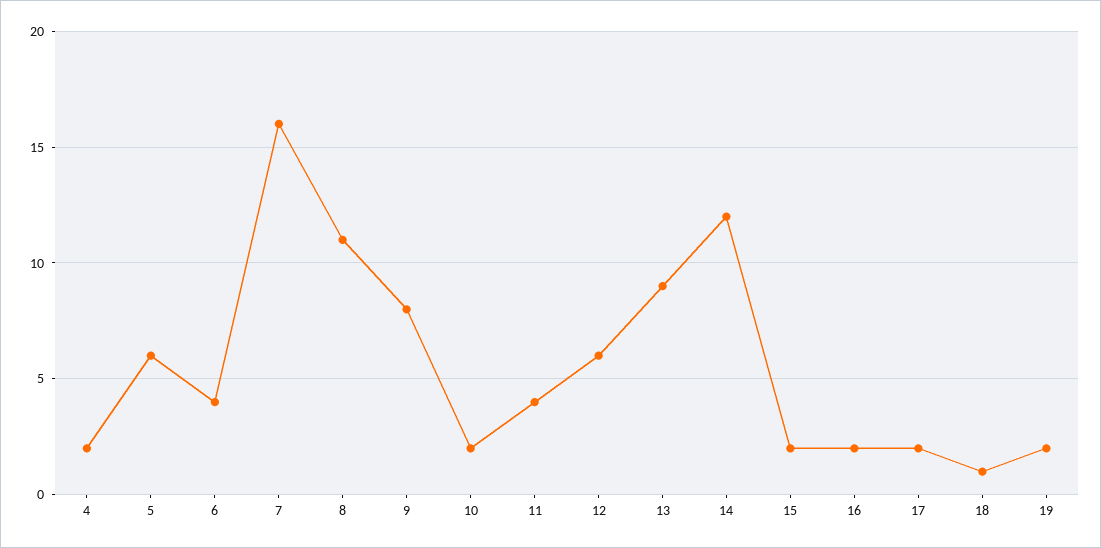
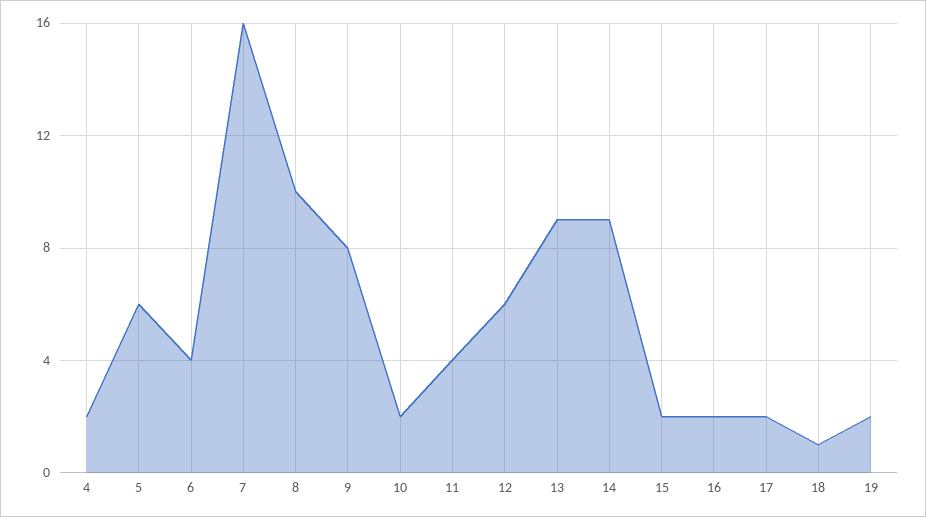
  {
    "4": 2,
    "5": 6,
    "6": 4,
    "7": 16,
-   "8": 11,
+   "8": 10,
    "9": 8,
    "10": 2,
    "11": 4,
    "12": 6,
    "13": 9,
-   "14": 12,
+   "14": 9,
    "15": 2,
    "16": 2,
    "17": 2,
    "18": 1,
    "19": 2
  }

